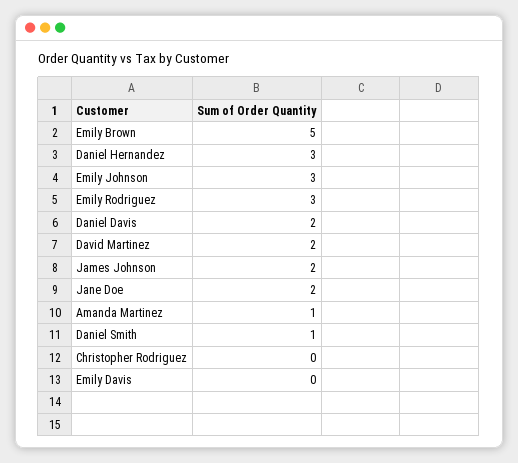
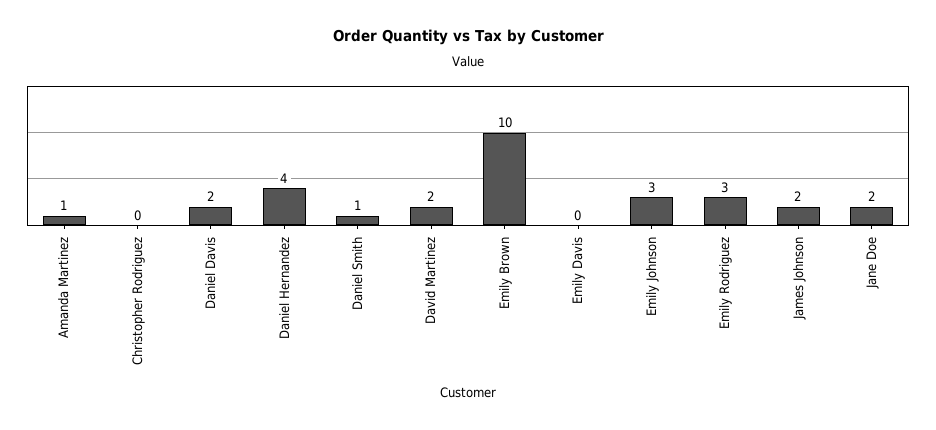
  {
-   "Emily Brown": 5,
+   "Emily Brown": 10,
-   "Daniel Hernandez": 3,
+   "Daniel Hernandez": 4,
    "Emily Johnson": 3,
    "Emily Rodriguez": 3,
    "Daniel Davis": 2,
    "David Martinez": 2,
    "James Johnson": 2,
    "Jane Doe": 2,
    "Amanda Martinez": 1,
    "Daniel Smith": 1,
    "Christopher Rodriguez": 0,
    "Emily Davis": 0
  }

